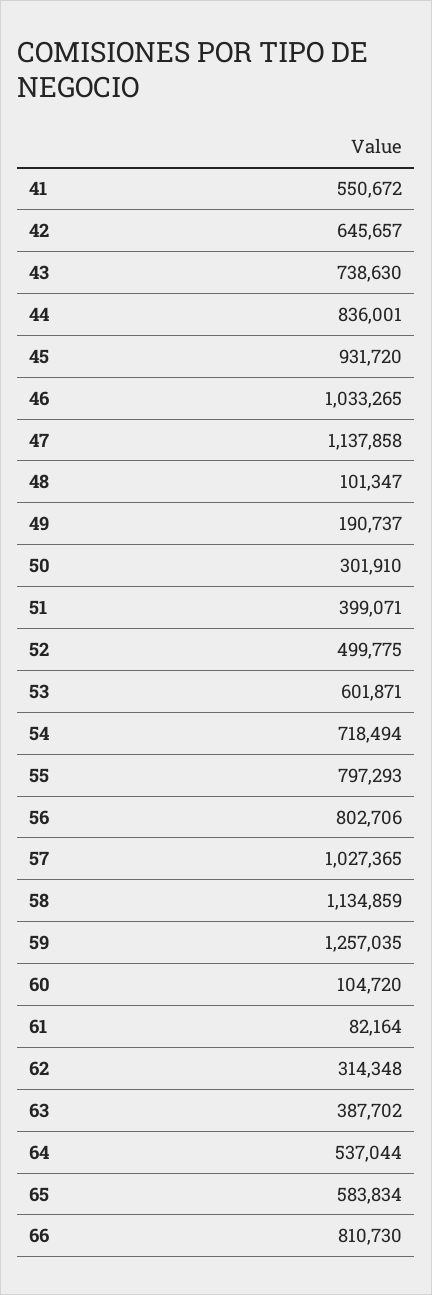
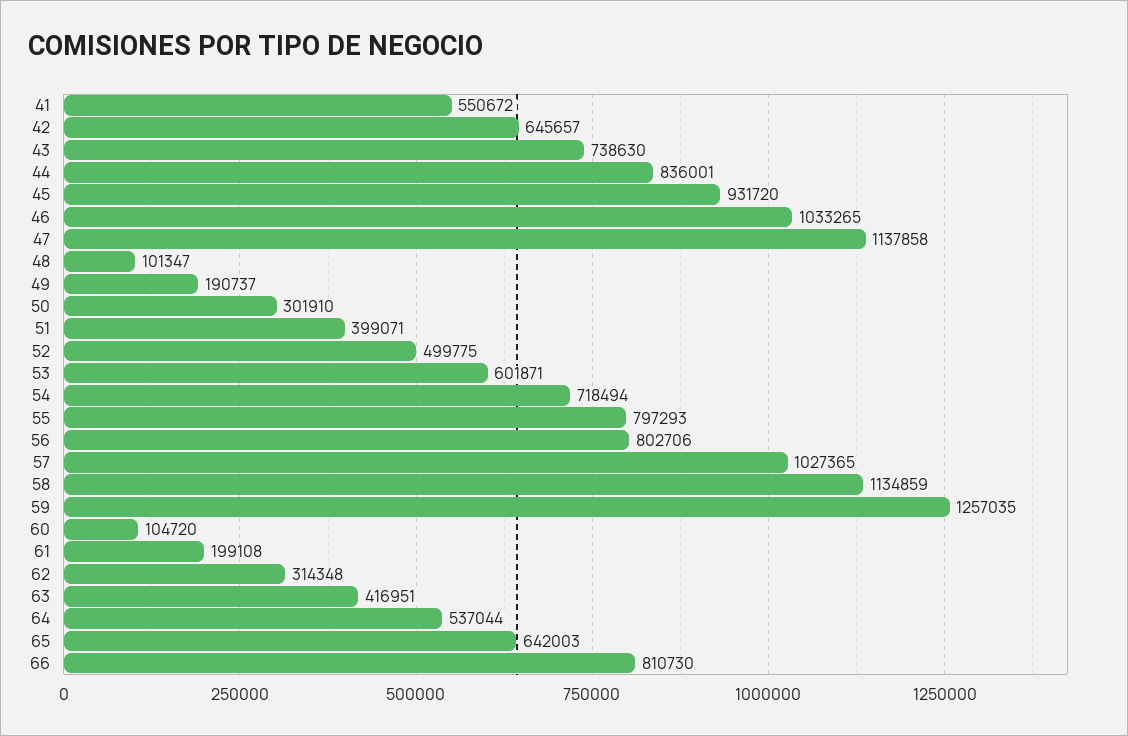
  {
    "41": 550672,
    "42": 645657,
    "43": 738630,
    "44": 836001,
    "45": 931720,
    "46": 1033265,
    "47": 1137858,
    "48": 101347,
    "49": 190737,
    "50": 301910,
    "51": 399071,
    "52": 499775,
    "53": 601871,
    "54": 718494,
    "55": 797293,
    "56": 802706,
    "57": 1027365,
    "58": 1134859,
    "59": 1257035,
    "60": 104720,
-   "61": 82164,
+   "61": 199108,
    "62": 314348,
-   "63": 387702,
+   "63": 416951,
    "64": 537044,
-   "65": 583834,
+   "65": 642003,
    "66": 810730
  }

